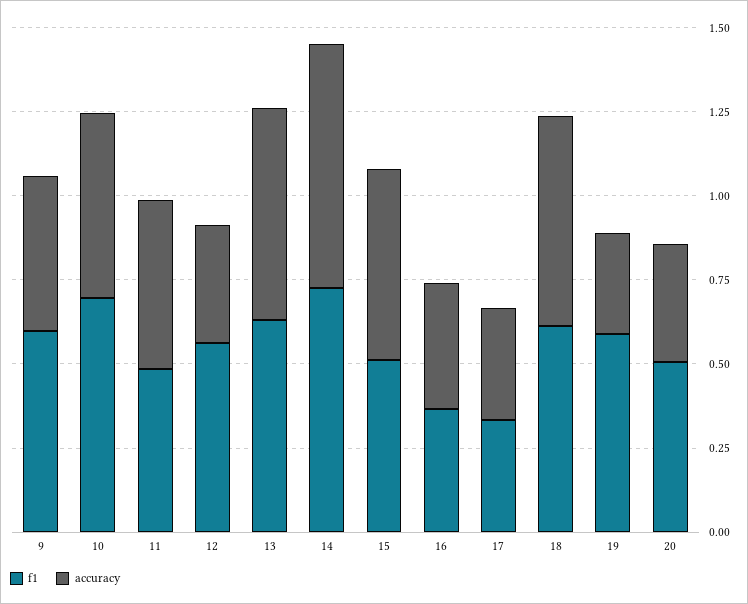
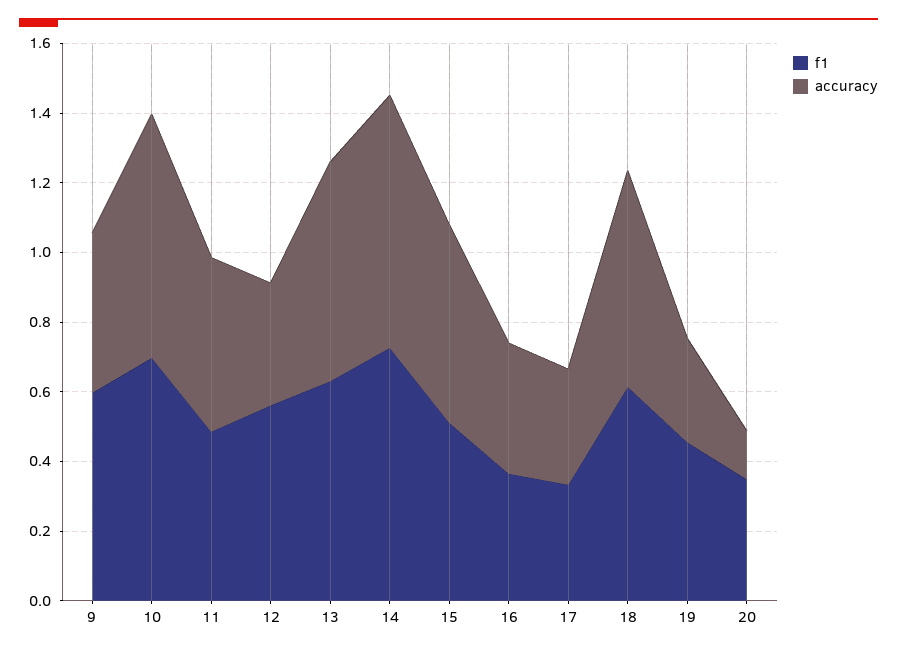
  {
    "f1": {
      "9": 0.6,
      "10": 0.7,
      "11": 0.5,
      "12": 0.55,
      "13": 0.65,
      "14": 0.75,
      "15": 0.5,
      "16": 0.35,
      "17": 0.35,
      "18": 0.6,
-     "19": 0.6,
+     "19": 0.45,
-     "20": 0.5
+     "20": 0.35
    },
    "accuracy": {
      "9": 0.45,
-     "10": 0.55,
+     "10": 0.7,
      "11": 0.5,
      "12": 0.35,
      "13": 0.65,
      "14": 0.75,
      "15": 0.55,
      "16": 0.4,
      "17": 0.35,
      "18": 0.6,
      "19": 0.3,
-     "20": 0.35
+     "20": 0.15
    }
  }

